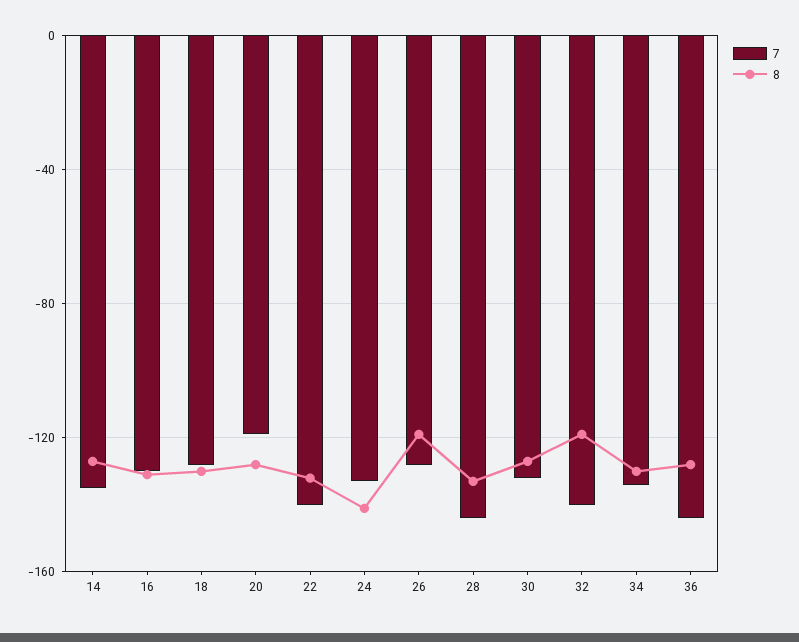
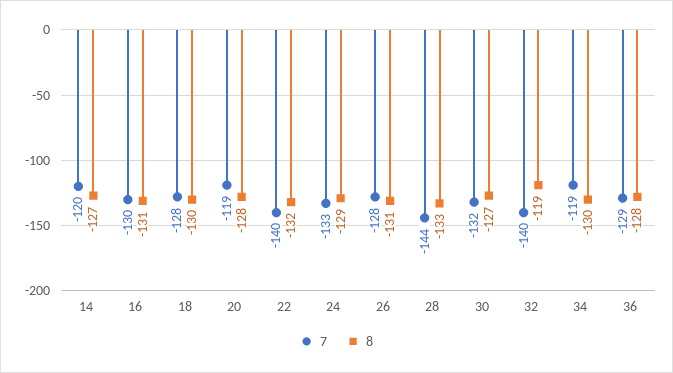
  {
    "7": {
-     "14": -135,
+     "14": -120,
      "16": -130,
      "18": -128,
      "20": -119,
      "22": -140,
      "24": -133,
      "26": -128,
      "28": -144,
      "30": -132,
      "32": -140,
-     "34": -135,
+     "34": -119,
-     "36": -145
+     "36": -129
    },
    "8": {
      "14": -127,
      "16": -131,
      "18": -130,
      "20": -128,
      "22": -132,
-     "24": -140,
+     "24": -129,
-     "26": -120,
+     "26": -131,
      "28": -133,
      "30": -127,
      "32": -119,
      "34": -130,
      "36": -128
    }
  }

